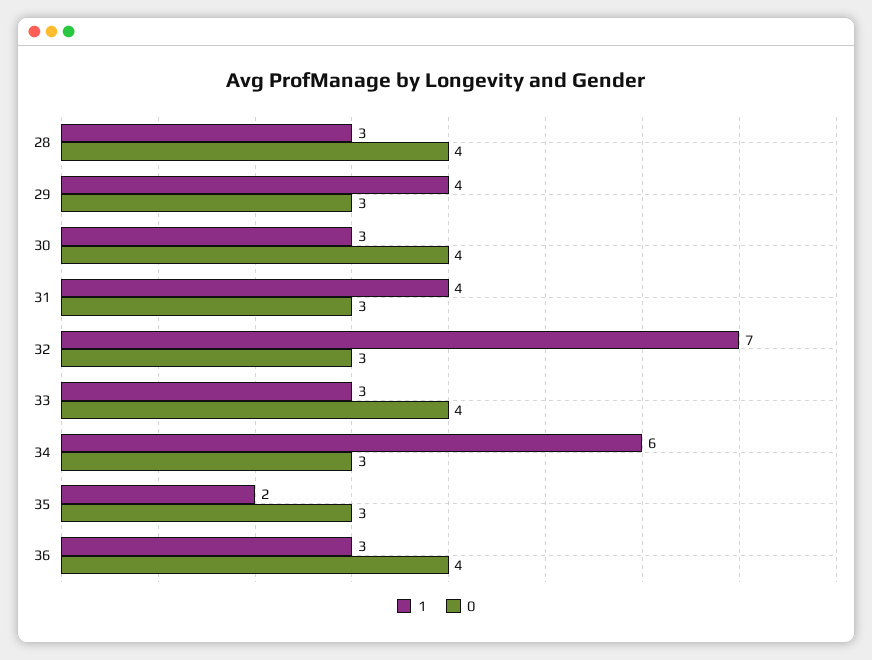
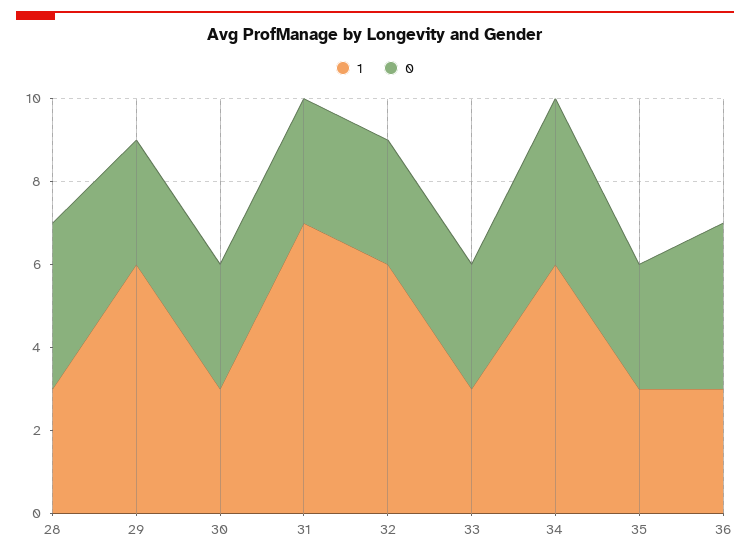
  {
    "1": {
      "28": 3,
-     "29": 4,
+     "29": 6,
      "30": 3,
-     "31": 4,
+     "31": 7,
-     "32": 7,
+     "32": 6,
      "33": 3,
      "34": 6,
-     "35": 2,
+     "35": 3,
      "36": 3
    },
    "0": {
      "28": 4,
      "29": 3,
-     "30": 4,
+     "30": 3,
      "31": 3,
      "32": 3,
-     "33": 4,
+     "33": 3,
-     "34": 3,
+     "34": 4,
      "35": 3,
      "36": 4
    }
  }

